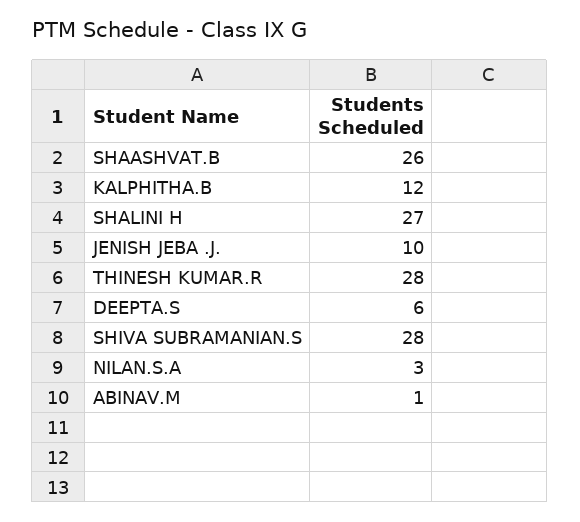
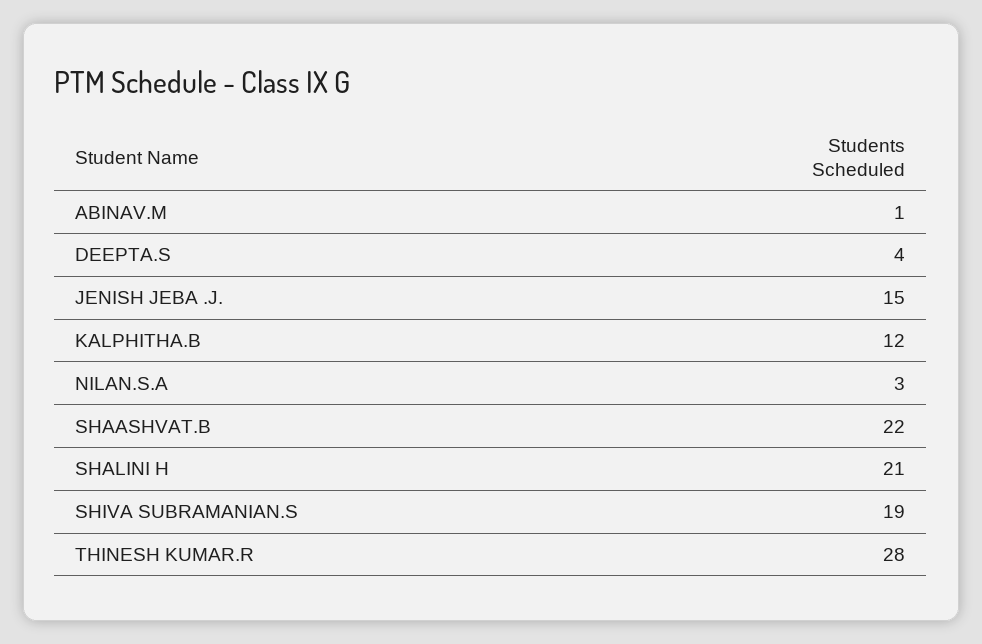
  {
-   "SHAASHVAT.B": 26,
+   "SHAASHVAT.B": 22,
    "KALPHITHA.B": 12,
-   "SHALINI H": 27,
+   "SHALINI H": 21,
-   "JENISH JEBA .J.": 10,
+   "JENISH JEBA .J.": 15,
    "THINESH KUMAR.R": 28,
-   "DEEPTA.S": 6,
+   "DEEPTA.S": 4,
-   "SHIVA SUBRAMANIAN.S": 28,
+   "SHIVA SUBRAMANIAN.S": 19,
    "NILAN.S.A": 3,
    "ABINAV.M": 1
  }

